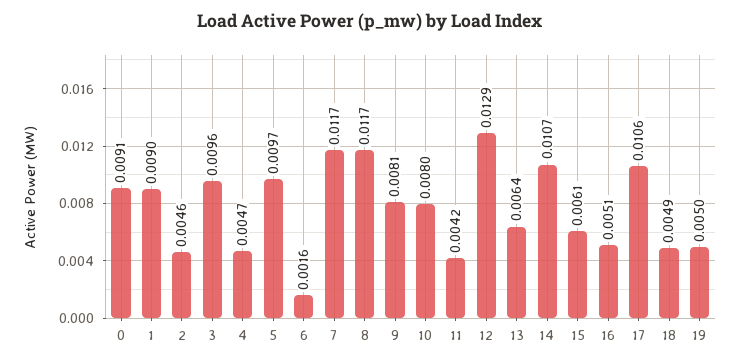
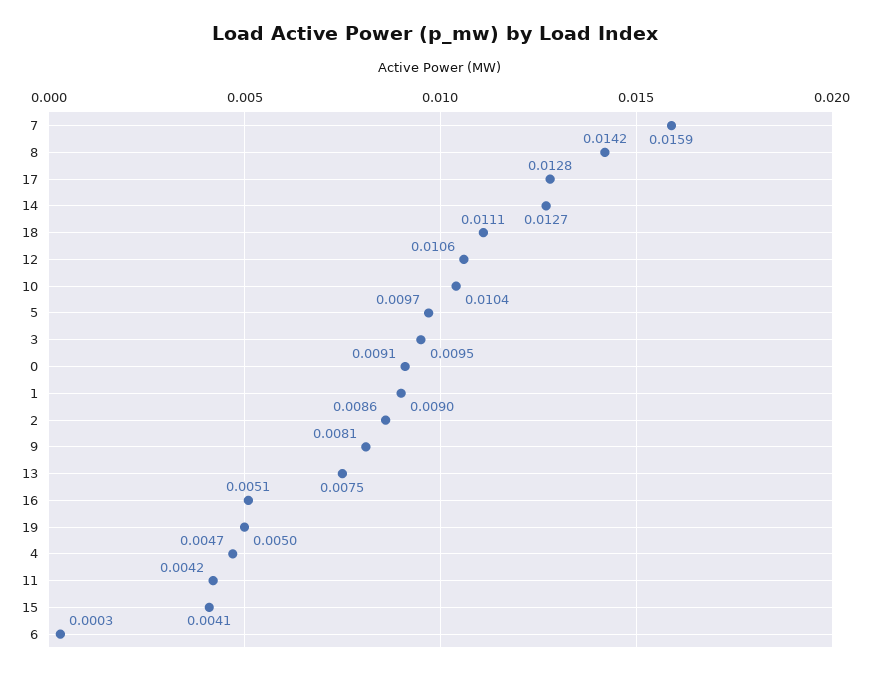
  {
    "0": 0.0091,
    "1": 0.009,
-   "2": 0.0046,
+   "2": 0.0086,
-   "3": 0.0096,
+   "3": 0.0095,
    "4": 0.0047,
    "5": 0.0097,
-   "6": 0.0016,
+   "6": 0.0003,
-   "7": 0.0117,
+   "7": 0.0159,
-   "8": 0.0117,
+   "8": 0.0142,
    "9": 0.0081,
-   "10": 0.008,
+   "10": 0.0104,
    "11": 0.0042,
-   "12": 0.0129,
+   "12": 0.0106,
-   "13": 0.0064,
+   "13": 0.0075,
-   "14": 0.0107,
+   "14": 0.0127,
-   "15": 0.0061,
+   "15": 0.0041,
    "16": 0.0051,
-   "17": 0.0106,
+   "17": 0.0128,
-   "18": 0.0049,
+   "18": 0.0111,
    "19": 0.005
  }

